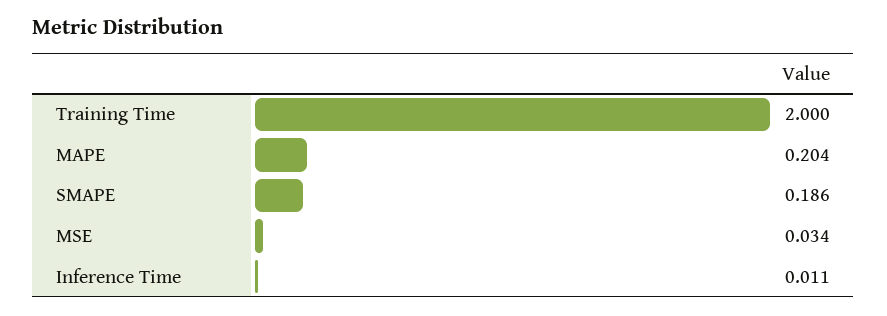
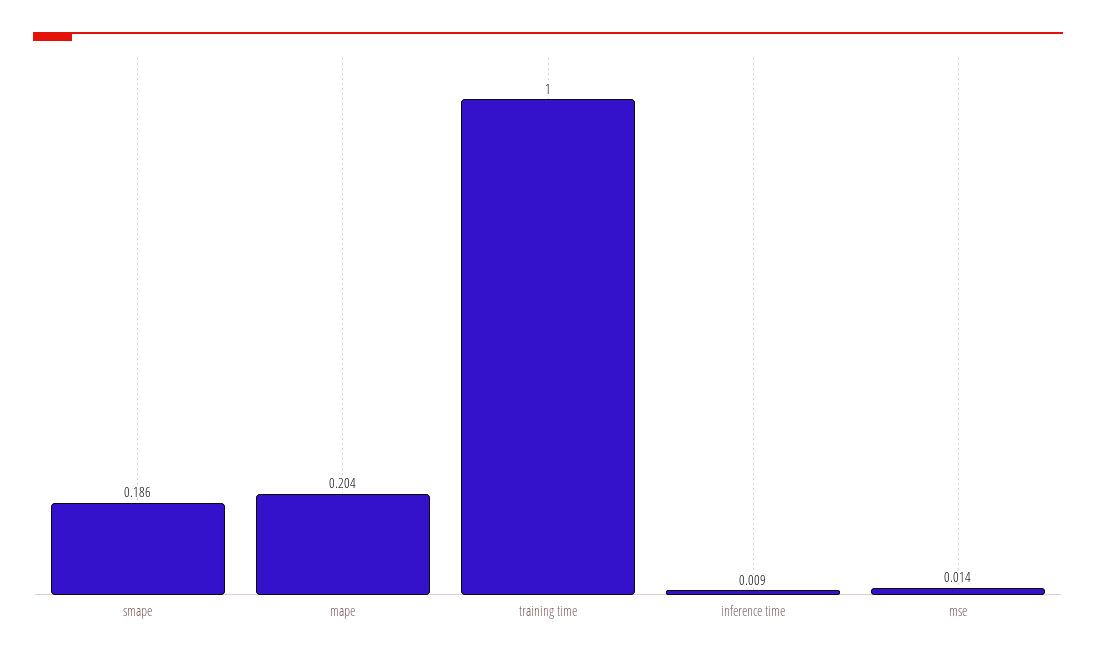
  {
-   "Training Time": 2,
+   "Training Time": 1,
    "MAPE": 0.204,
    "SMAPE": 0.186,
-   "MSE": 0.034,
+   "MSE": 0.014,
-   "Inference Time": 0.011
+   "Inference Time": 0.009
  }

